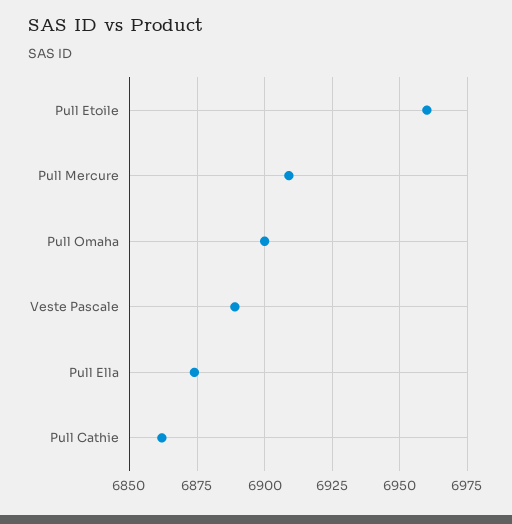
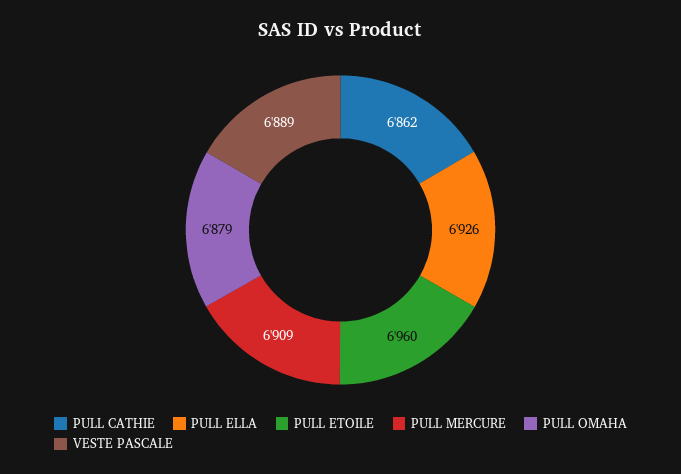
  {
    "Pull Etoile": 6960,
    "Pull Mercure": 6909,
-   "Pull Omaha": 6900,
+   "Pull Omaha": 6879,
    "Veste Pascale": 6889,
-   "Pull Ella": 6875,
+   "Pull Ella": 6926,
    "Pull Cathie": 6862
  }

